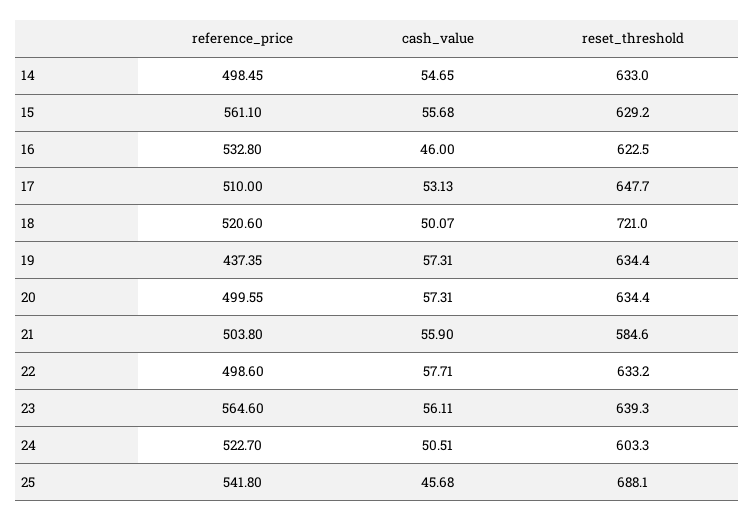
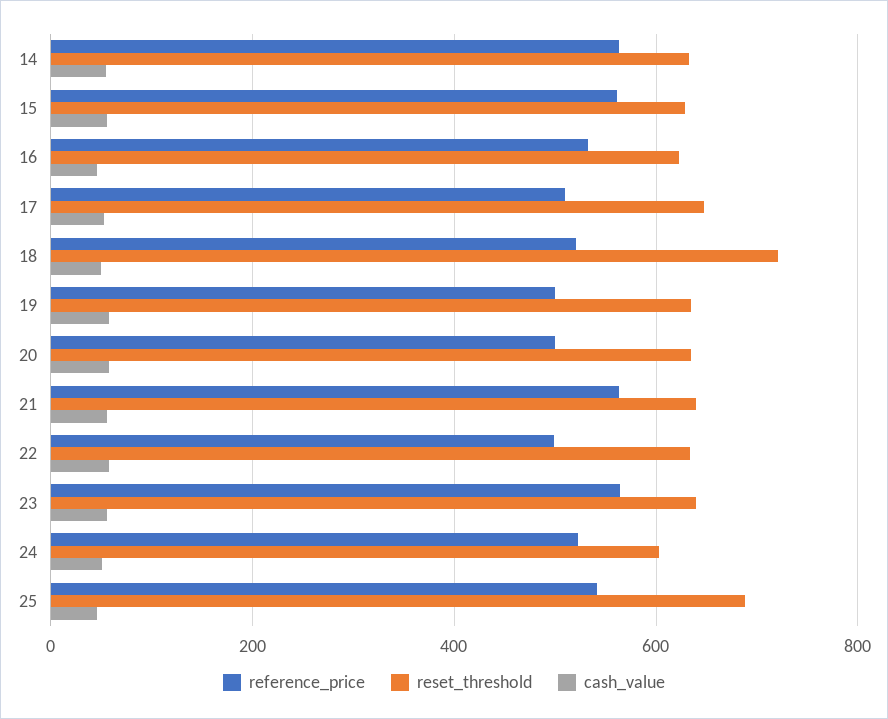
  {
    "reference_price": {
-     "14": 498.45,
+     "14": 560,
      "15": 561.1,
      "16": 532.8,
      "17": 510,
      "18": 520.6,
-     "19": 437.35,
+     "19": 500,
      "20": 499.55,
-     "21": 503.8,
+     "21": 560,
      "22": 498.6,
      "23": 564.6,
      "24": 522.7,
      "25": 541.8
    },
    "cash_value": {
      "14": 54.65,
      "15": 55.68,
      "16": 46,
      "17": 53.13,
      "18": 50.07,
      "19": 57.31,
      "20": 57.31,
      "21": 55.9,
      "22": 57.71,
      "23": 56.11,
      "24": 50.51,
      "25": 45.68
    },
    "reset_threshold": {
      "14": 633,
      "15": 629.2,
      "16": 622.5,
      "17": 647.7,
      "18": 721,
      "19": 634.4,
      "20": 634.4,
-     "21": 584.6,
+     "21": 640,
      "22": 633.2,
      "23": 639.3,
      "24": 603.3,
      "25": 688.1
    }
  }

